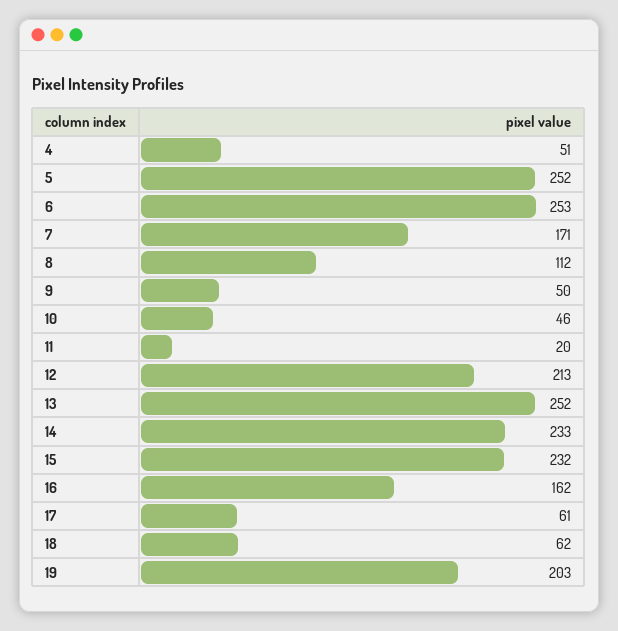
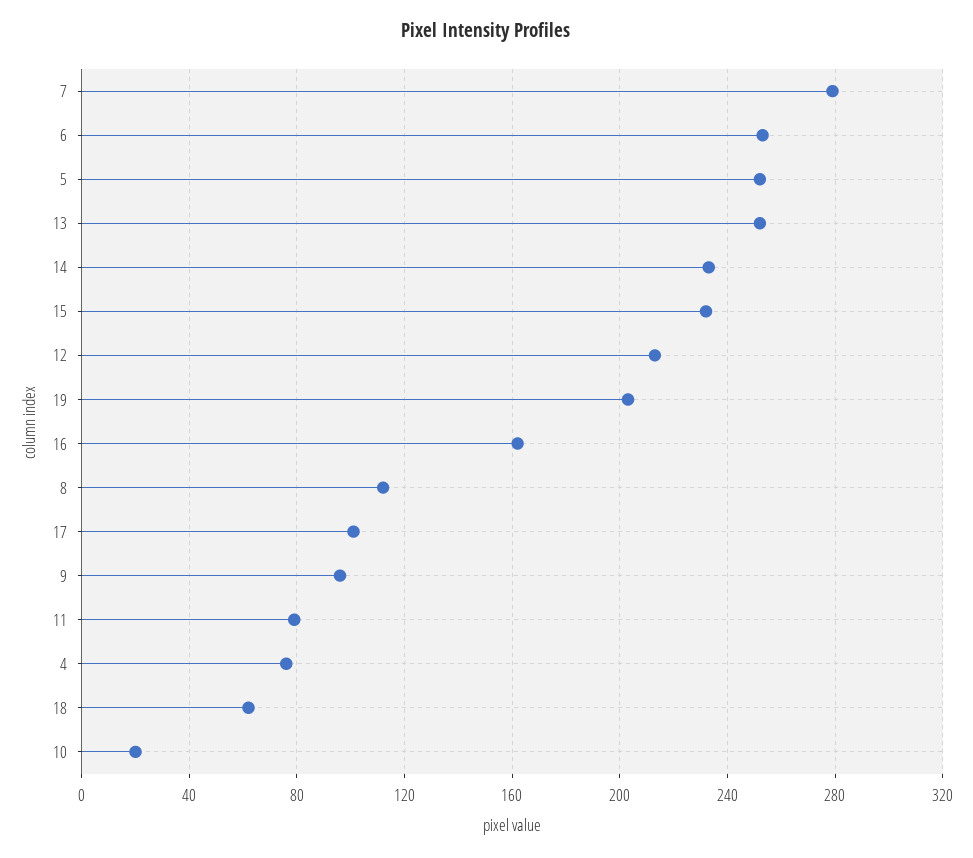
  {
-   "4": 51,
+   "4": 75,
    "5": 252,
    "6": 253,
-   "7": 171,
+   "7": 280,
    "8": 112,
-   "9": 50,
+   "9": 95,
-   "10": 46,
+   "10": 20,
-   "11": 20,
+   "11": 80,
    "12": 213,
    "13": 252,
    "14": 233,
    "15": 232,
    "16": 162,
-   "17": 61,
+   "17": 100,
    "18": 62,
    "19": 203
  }

